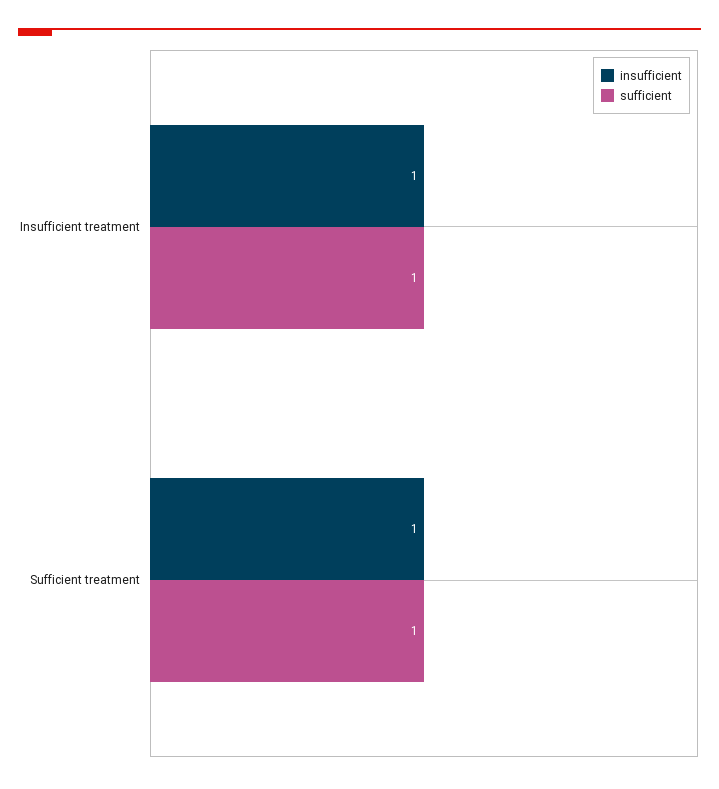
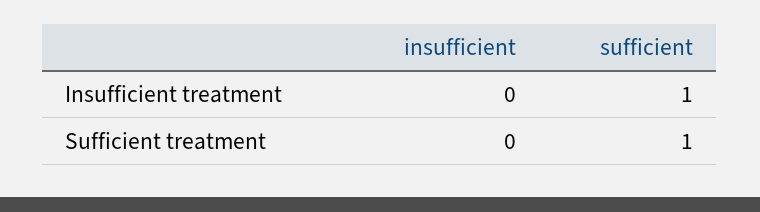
  {
    "insufficient": {
-     "Insufficient treatment": 1,
+     "Insufficient treatment": 0,
-     "Sufficient treatment": 1
+     "Sufficient treatment": 0
    },
    "sufficient": {
      "Insufficient treatment": 1,
      "Sufficient treatment": 1
    }
  }

